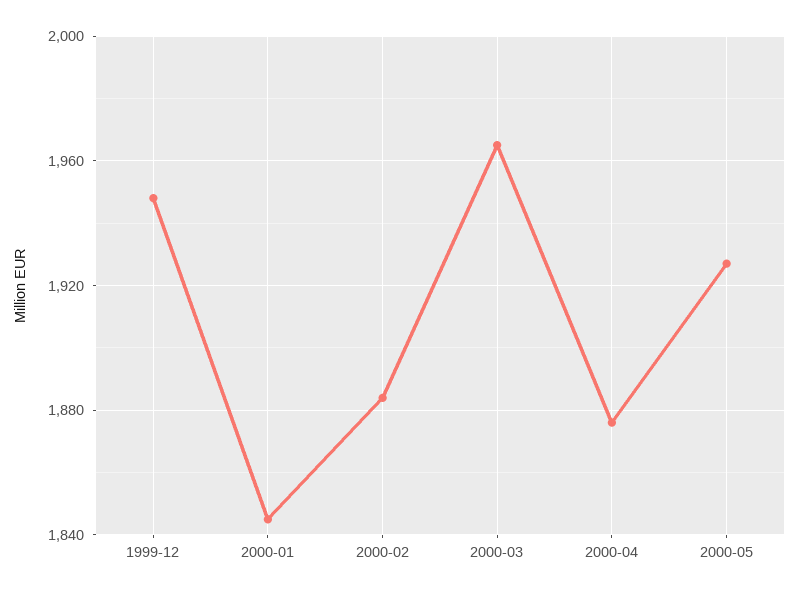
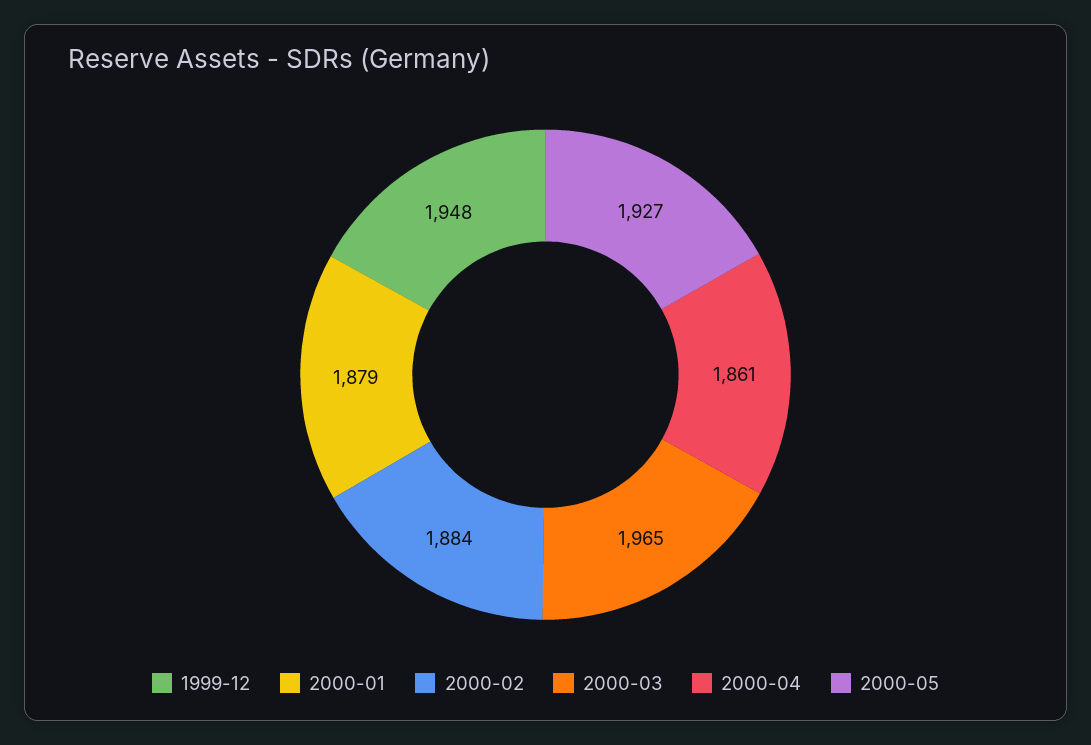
  {
    "1999-12": 1948,
-   "2000-01": 1845,
+   "2000-01": 1879,
    "2000-02": 1884,
    "2000-03": 1965,
-   "2000-04": 1875,
+   "2000-04": 1861,
    "2000-05": 1927
  }

